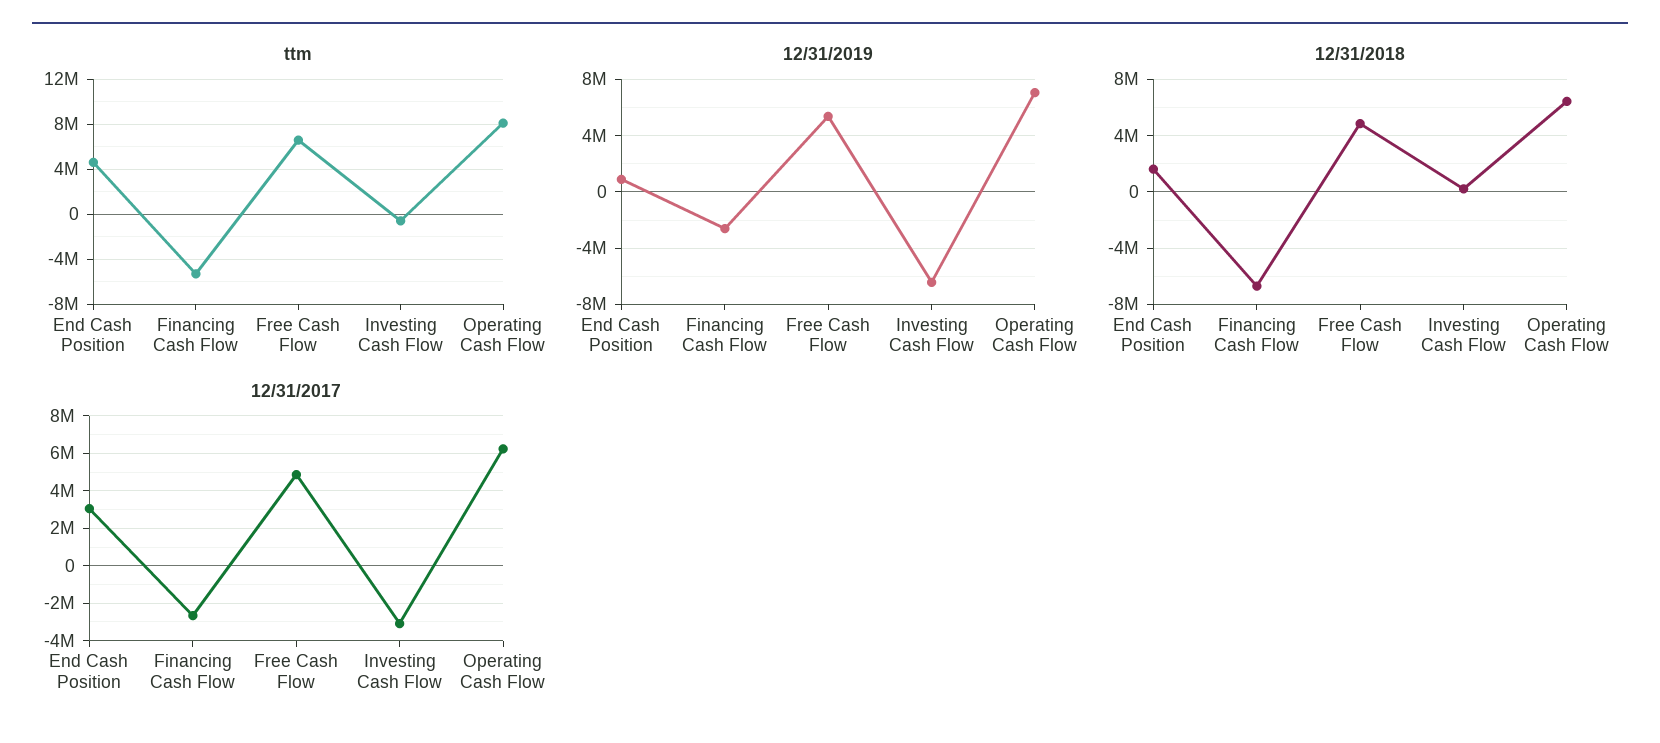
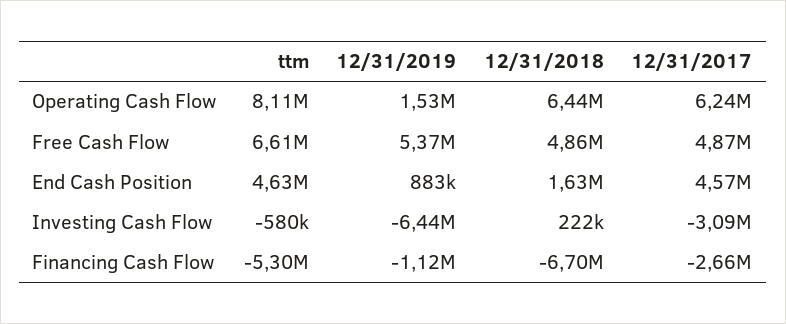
  {
    "ttm": {
      "End Cash Position": 4630000,
      "Financing Cash Flow": -5300000,
      "Free Cash Flow": 6610000,
      "Investing Cash Flow": -580000,
      "Operating Cash Flow": 8110000
    },
    "12/31/2019": {
      "End Cash Position": 883000,
-     "Financing Cash Flow": -2500000,
+     "Financing Cash Flow": -1120000,
      "Free Cash Flow": 5370000,
      "Investing Cash Flow": -6440000,
-     "Operating Cash Flow": 7000000
+     "Operating Cash Flow": 1530000
    },
    "12/31/2018": {
      "End Cash Position": 1630000,
      "Financing Cash Flow": -6700000,
      "Free Cash Flow": 4860000,
      "Investing Cash Flow": 222000,
      "Operating Cash Flow": 6440000
    },
    "12/31/2017": {
-     "End Cash Position": 3000000,
+     "End Cash Position": 4570000,
      "Financing Cash Flow": -2660000,
      "Free Cash Flow": 4870000,
      "Investing Cash Flow": -3090000,
      "Operating Cash Flow": 6240000
    }
  }

